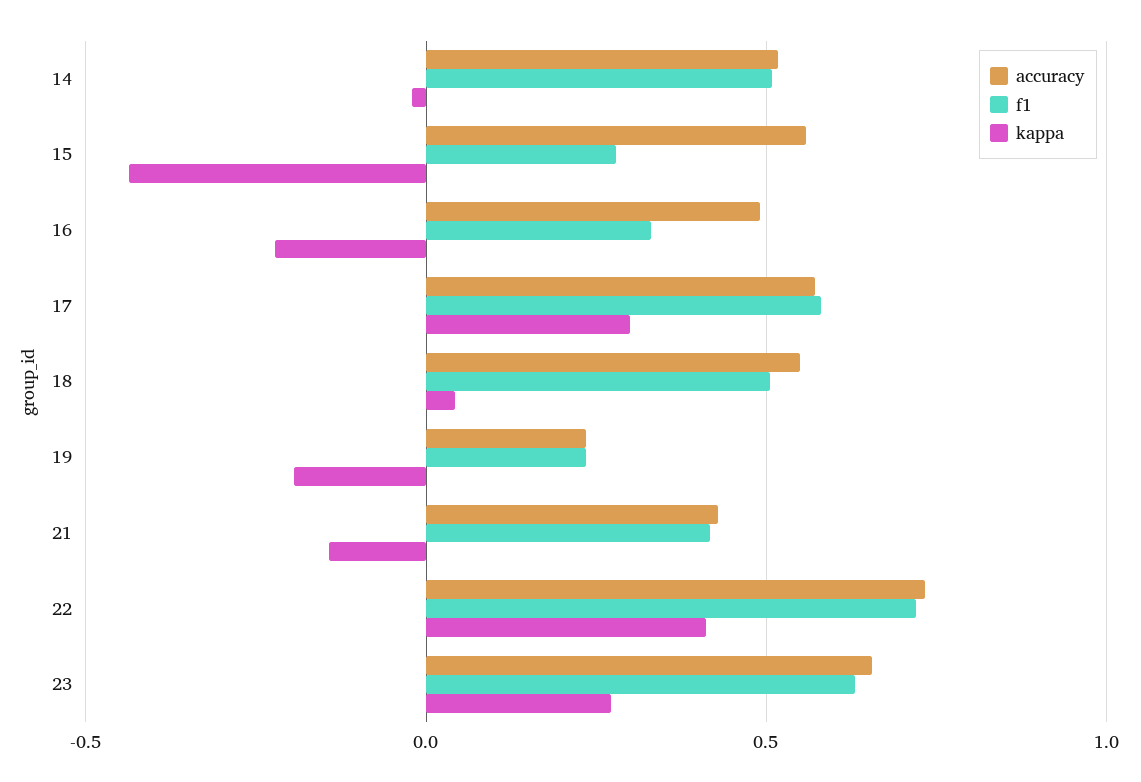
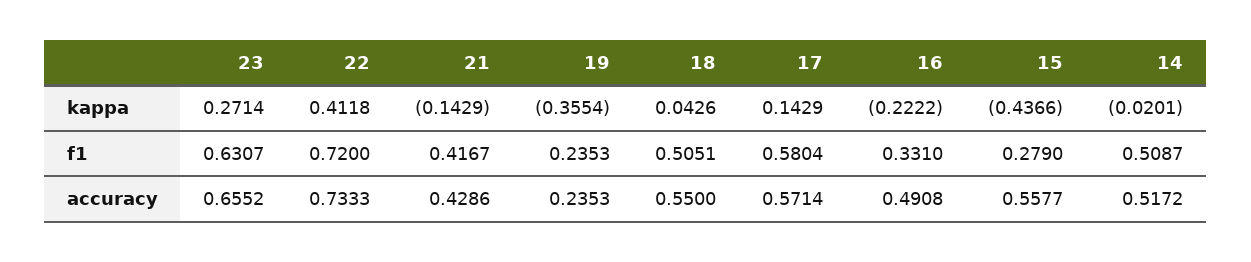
  {
    "accuracy": {
      "14": 0.5172,
      "15": 0.5577,
      "16": 0.4908,
      "17": 0.5714,
      "18": 0.55,
      "19": 0.2353,
      "21": 0.4286,
      "22": 0.7333,
      "23": 0.6552
    },
    "f1": {
      "14": 0.5087,
      "15": 0.279,
      "16": 0.331,
      "17": 0.5804,
      "18": 0.5051,
      "19": 0.2353,
      "21": 0.4167,
      "22": 0.72,
      "23": 0.6307
    },
    "kappa": {
      "14": -0.0201,
      "15": -0.4366,
      "16": -0.2222,
-     "17": 0.3,
+     "17": 0.1429,
      "18": 0.0426,
-     "19": -0.2,
+     "19": -0.3554,
      "21": -0.1429,
      "22": 0.4118,
      "23": 0.2714
    }
  }

